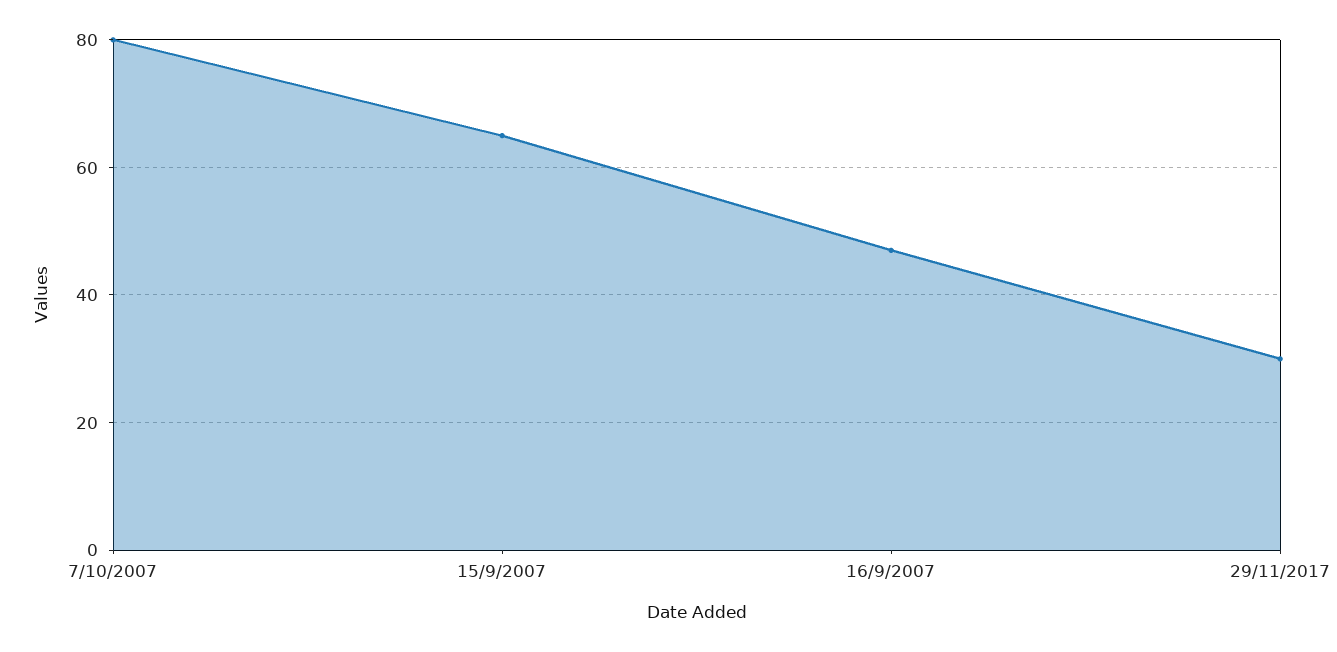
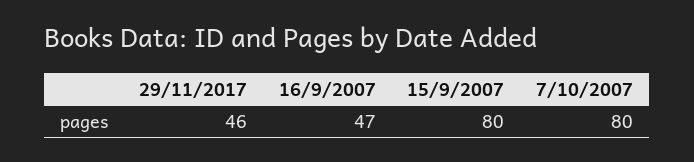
  {
    "7/10/2007": 80,
-   "15/9/2007": 65,
+   "15/9/2007": 80,
    "16/9/2007": 47,
-   "29/11/2017": 30
+   "29/11/2017": 46
  }

